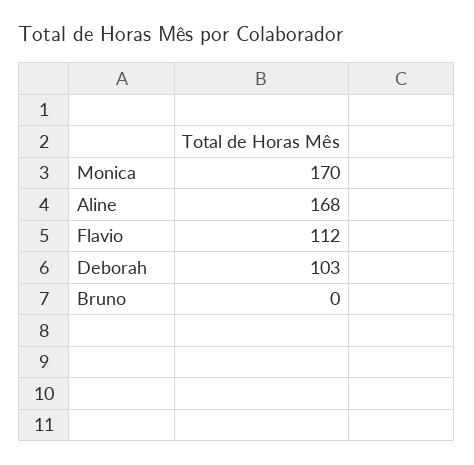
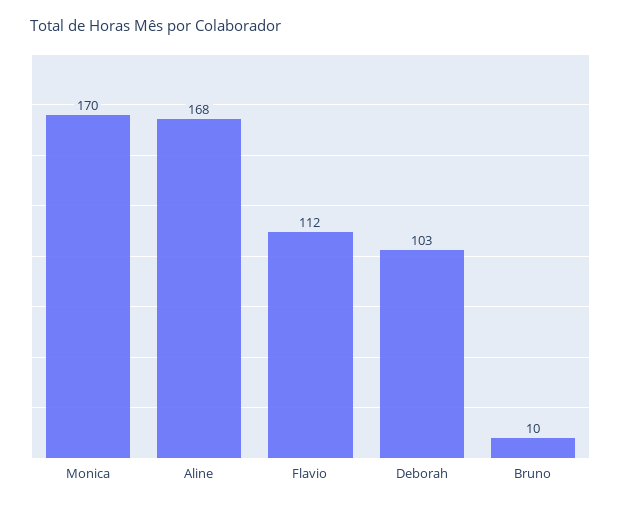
  {
    "Monica": 170,
    "Aline": 168,
    "Flavio": 112,
    "Deborah": 103,
-   "Bruno": 0
+   "Bruno": 10
  }

